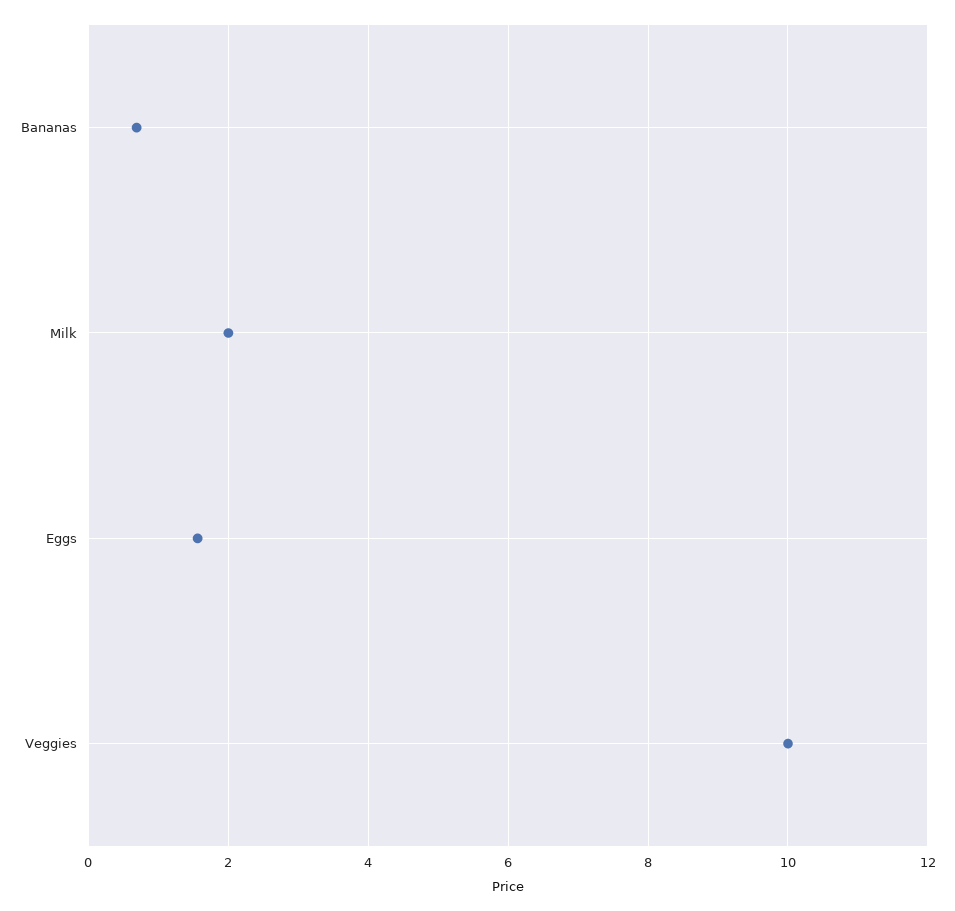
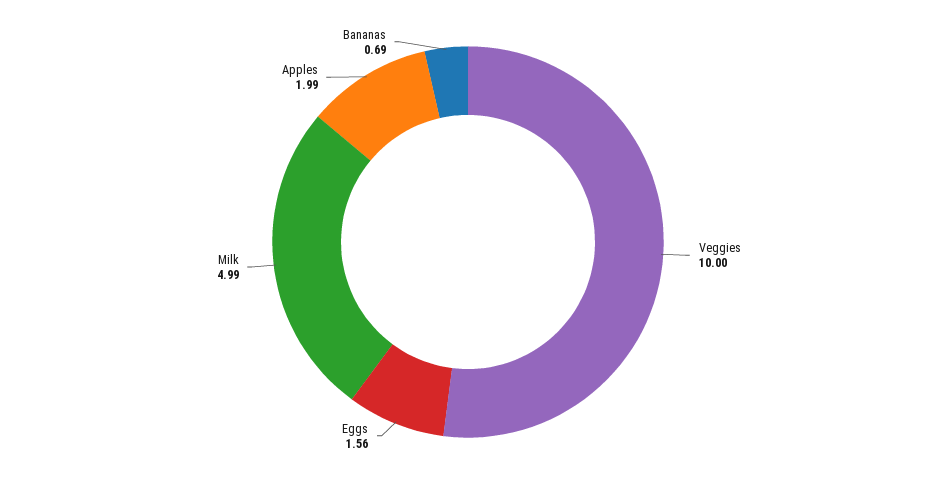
  {
    "Bananas": 0.69,
-   "Milk": 2,
+   "Milk": 4.99,
    "Eggs": 1.56,
-   "Veggies": 10
+   "Veggies": 10,
+   "Apples": 1.99
  }

